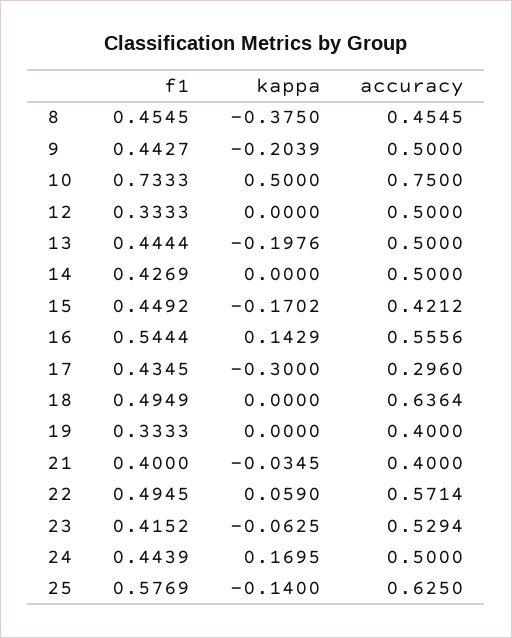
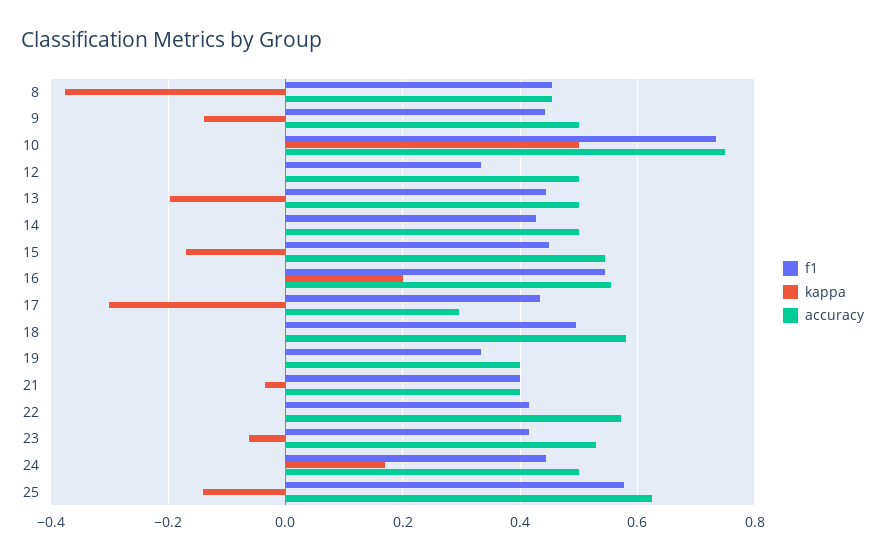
  {
    "f1": {
      "8": 0.4545,
      "9": 0.4427,
      "10": 0.7333,
      "12": 0.3333,
      "13": 0.4444,
      "14": 0.4269,
      "15": 0.4492,
      "16": 0.5444,
      "17": 0.4345,
      "18": 0.4949,
      "19": 0.3333,
      "21": 0.4,
-     "22": 0.4945,
+     "22": 0.42,
      "23": 0.4152,
      "24": 0.4439,
      "25": 0.5769
    },
    "kappa": {
      "8": -0.375,
-     "9": -0.2039,
+     "9": -0.14,
      "10": 0.5,
      "12": 0,
      "13": -0.1976,
      "14": 0,
      "15": -0.1702,
-     "16": 0.1429,
+     "16": 0.2,
      "17": -0.3,
      "18": 0,
      "19": 0,
      "21": -0.0345,
-     "22": 0.059,
+     "22": 0,
      "23": -0.0625,
      "24": 0.1695,
      "25": -0.14
    },
    "accuracy": {
      "8": 0.4545,
      "9": 0.5,
      "10": 0.75,
      "12": 0.5,
      "13": 0.5,
      "14": 0.5,
-     "15": 0.4212,
+     "15": 0.54,
      "16": 0.5556,
      "17": 0.296,
-     "18": 0.6364,
+     "18": 0.58,
      "19": 0.4,
      "21": 0.4,
      "22": 0.5714,
      "23": 0.5294,
      "24": 0.5,
      "25": 0.625
    }
  }

